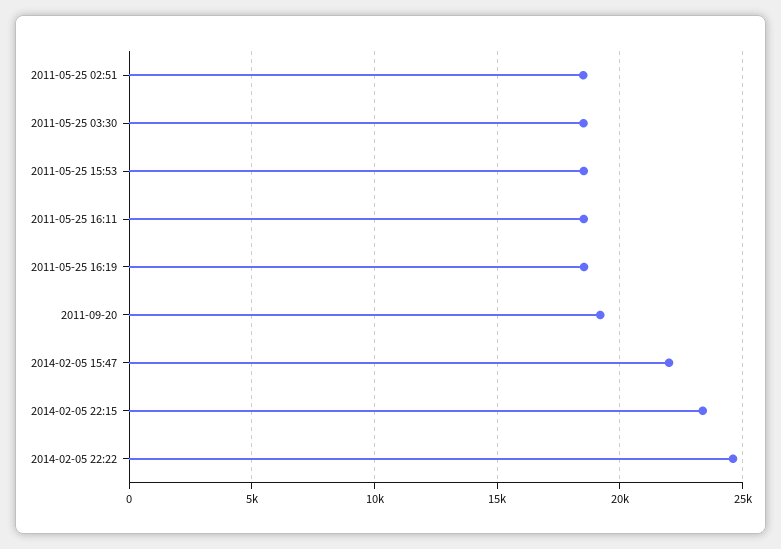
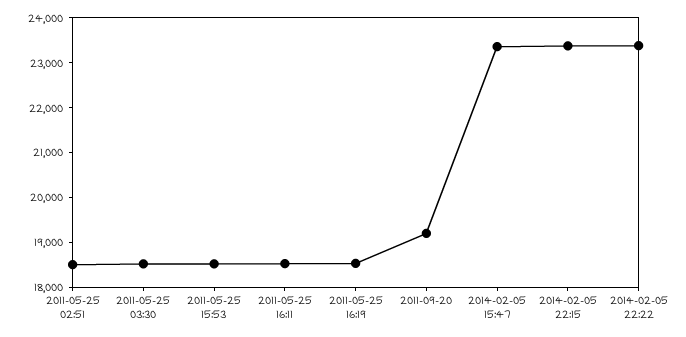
  {
    "2011-05-25 02:51": 18600,
    "2011-05-25 03:30": 18600,
    "2011-05-25 15:53": 18600,
    "2011-05-25 16:11": 18600,
    "2011-05-25 16:19": 18600,
    "2011-09-20": 19200,
-   "2014-02-05 15:47": 22000,
+   "2014-02-05 15:47": 23400,
    "2014-02-05 22:15": 23400,
-   "2014-02-05 22:22": 24500
+   "2014-02-05 22:22": 23400
  }

